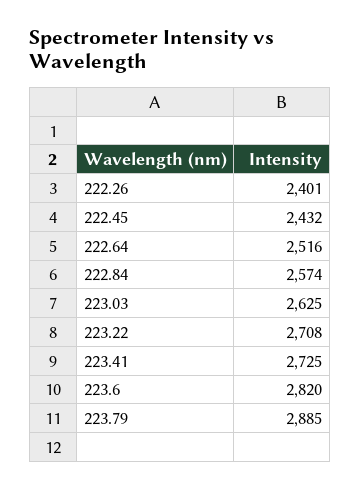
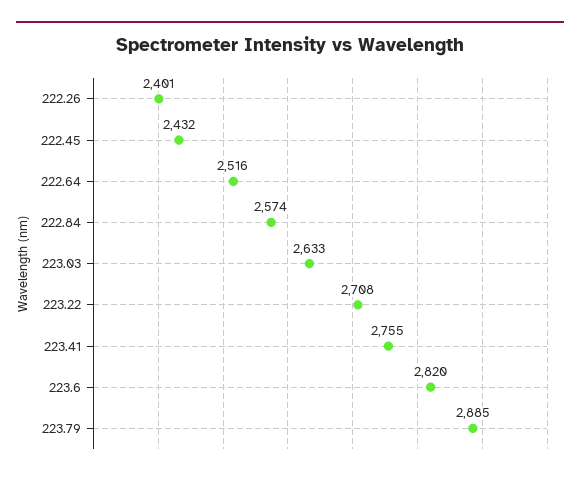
  {
    "222.26": 2401,
    "222.45": 2432,
    "222.64": 2516,
    "222.84": 2574,
-   "223.03": 2625,
+   "223.03": 2633,
    "223.22": 2708,
-   "223.41": 2725,
+   "223.41": 2755,
    "223.6": 2820,
    "223.79": 2885
  }

